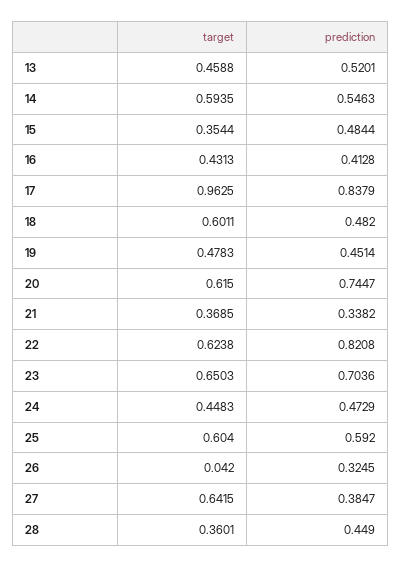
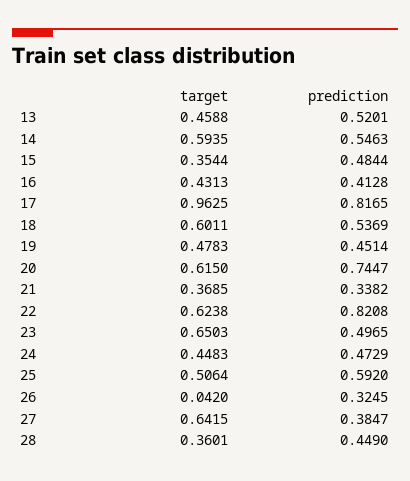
  {
    "target": {
      "13": 0.4588,
      "14": 0.5935,
      "15": 0.3544,
      "16": 0.4313,
      "17": 0.9625,
      "18": 0.6011,
      "19": 0.4783,
      "20": 0.615,
      "21": 0.3685,
      "22": 0.6238,
      "23": 0.6503,
      "24": 0.4483,
-     "25": 0.604,
+     "25": 0.5064,
      "26": 0.042,
      "27": 0.6415,
      "28": 0.3601
    },
    "prediction": {
      "13": 0.5201,
      "14": 0.5463,
      "15": 0.4844,
      "16": 0.4128,
-     "17": 0.8379,
+     "17": 0.8165,
-     "18": 0.482,
+     "18": 0.5369,
      "19": 0.4514,
      "20": 0.7447,
      "21": 0.3382,
      "22": 0.8208,
-     "23": 0.7036,
+     "23": 0.4965,
      "24": 0.4729,
      "25": 0.592,
      "26": 0.3245,
      "27": 0.3847,
      "28": 0.449
    }
  }

